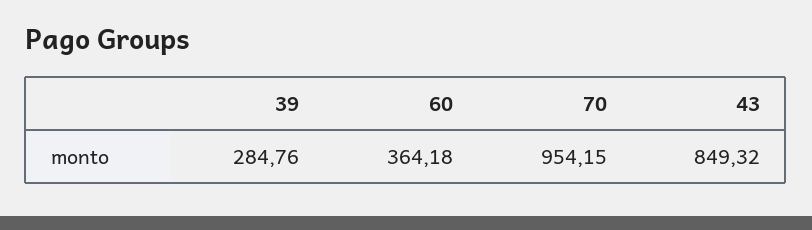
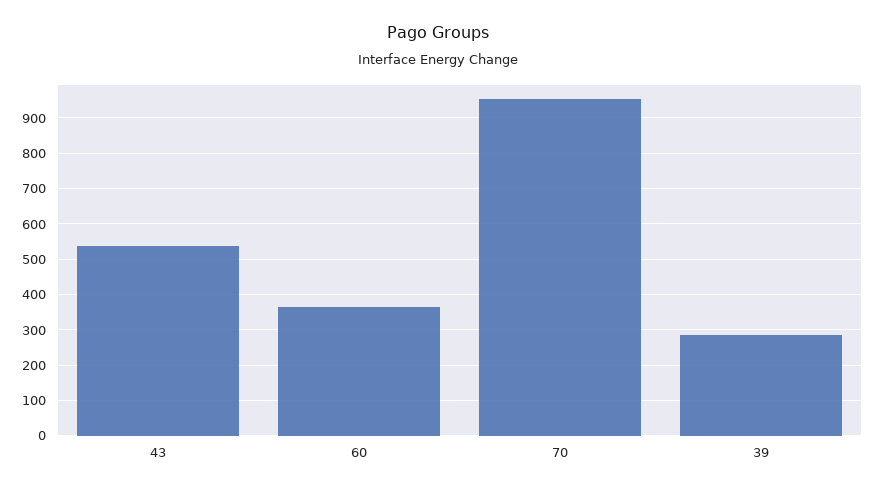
  {
    "39": 284.76,
    "60": 364.18,
    "70": 954.15,
-   "43": 849.32
+   "43": 540
  }

